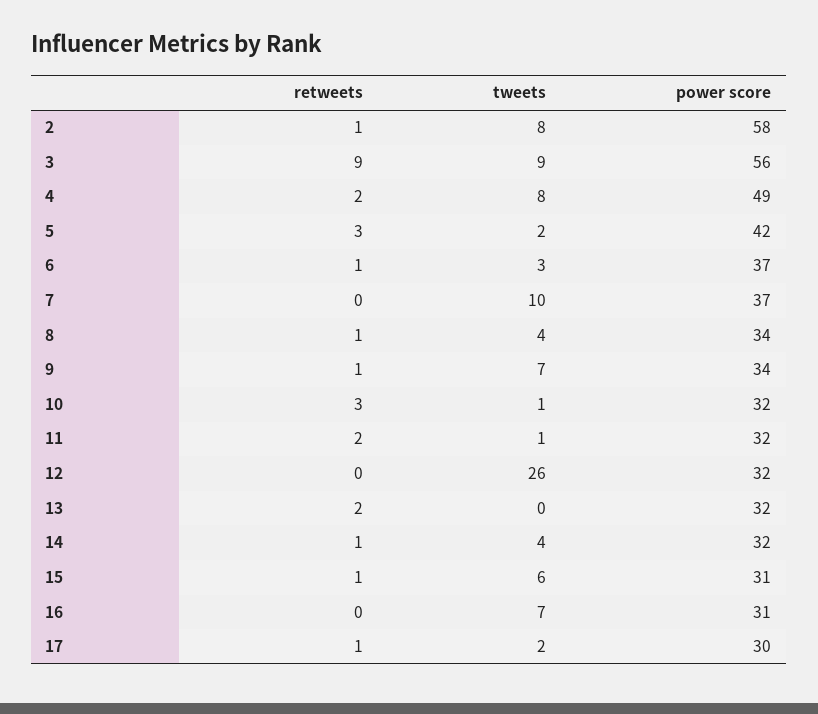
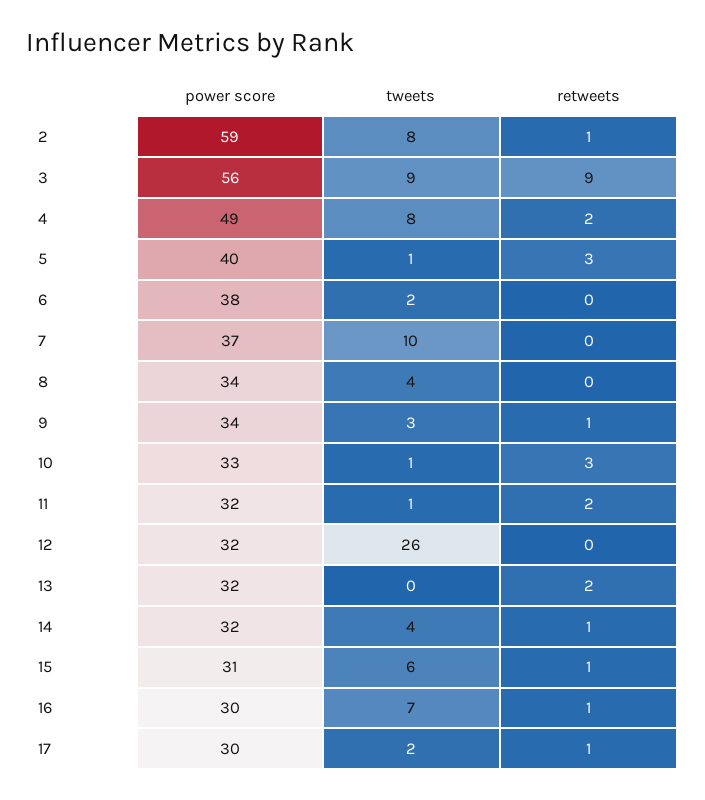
  {
    "retweets": {
      "2": 1,
      "3": 9,
      "4": 2,
      "5": 3,
-     "6": 1,
+     "6": 0,
      "7": 0,
-     "8": 1,
+     "8": 0,
      "9": 1,
      "10": 3,
      "11": 2,
      "12": 0,
      "13": 2,
      "14": 1,
      "15": 1,
-     "16": 0,
+     "16": 1,
      "17": 1
    },
    "tweets": {
      "2": 8,
      "3": 9,
      "4": 8,
-     "5": 2,
+     "5": 1,
-     "6": 3,
+     "6": 2,
      "7": 10,
      "8": 4,
-     "9": 7,
+     "9": 3,
      "10": 1,
      "11": 1,
      "12": 26,
      "13": 0,
      "14": 4,
      "15": 6,
      "16": 7,
      "17": 2
    },
    "power score": {
-     "2": 58,
+     "2": 59,
      "3": 56,
      "4": 49,
-     "5": 42,
+     "5": 40,
-     "6": 37,
+     "6": 38,
      "7": 37,
      "8": 34,
      "9": 34,
-     "10": 32,
+     "10": 33,
      "11": 32,
      "12": 32,
      "13": 32,
      "14": 32,
      "15": 31,
-     "16": 31,
+     "16": 30,
      "17": 30
    }
  }

